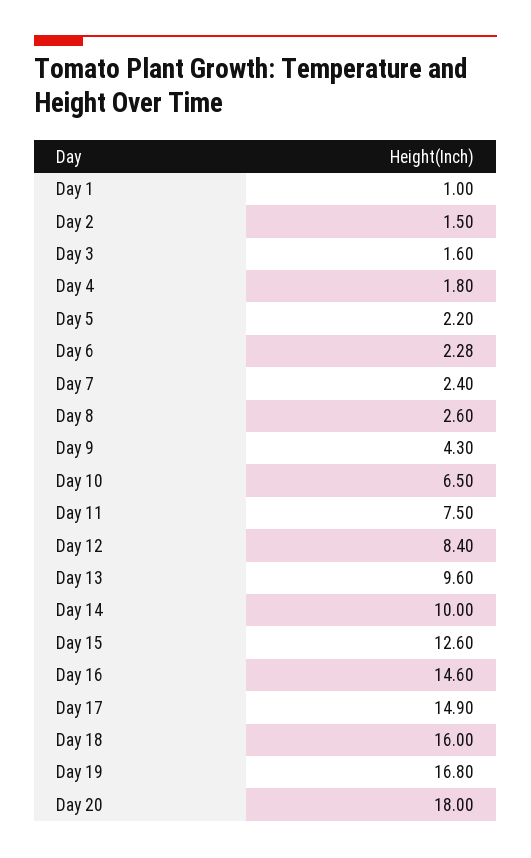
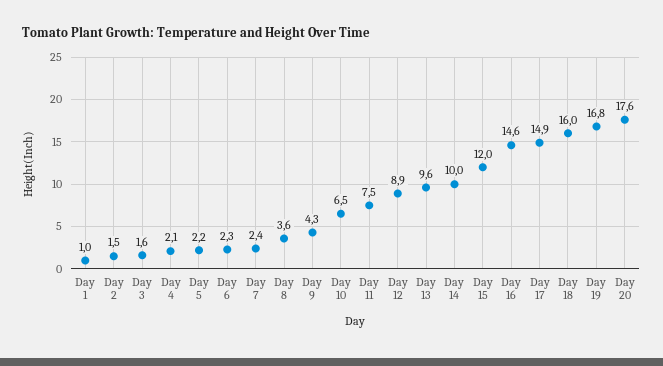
  {
    "Day 1": 1,
    "Day 2": 1.5,
    "Day 3": 1.6,
-   "Day 4": 1.8,
+   "Day 4": 2.1,
    "Day 5": 2.2,
    "Day 6": 2.28,
    "Day 7": 2.4,
-   "Day 8": 2.6,
+   "Day 8": 3.6,
    "Day 9": 4.3,
    "Day 10": 6.5,
    "Day 11": 7.5,
-   "Day 12": 8.4,
+   "Day 12": 8.9,
    "Day 13": 9.6,
    "Day 14": 10,
-   "Day 15": 12.6,
+   "Day 15": 12,
    "Day 16": 14.6,
    "Day 17": 14.9,
    "Day 18": 16,
    "Day 19": 16.8,
-   "Day 20": 18
+   "Day 20": 17.6
  }

